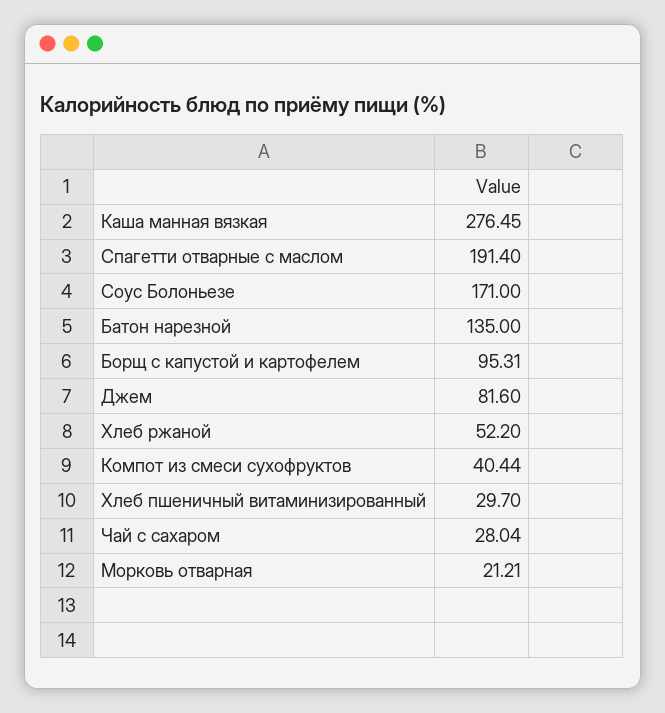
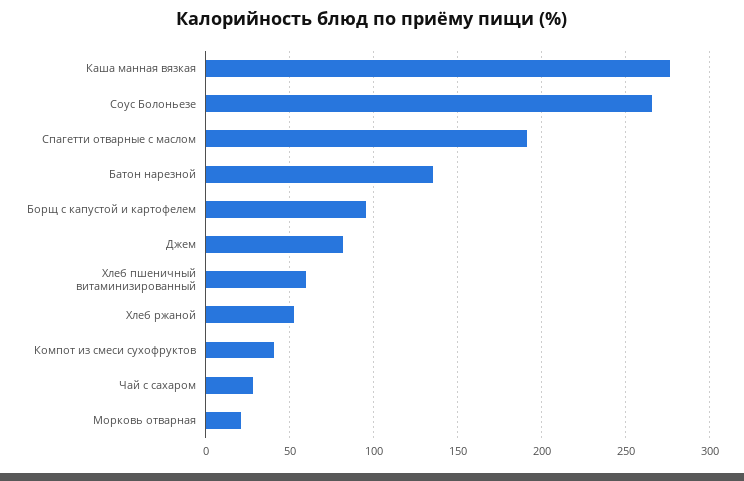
  {
    "Каша манная вязкая": 276.45,
    "Спагетти отварные с маслом": 191.4,
-   "Соус Болоньезе": 171,
+   "Соус Болоньезе": 265,
    "Батон нарезной": 135,
    "Борщ с капустой и картофелем": 95.31,
    "Джем": 81.6,
    "Хлеб ржаной": 52.2,
    "Компот из смеси сухофруктов": 40.44,
-   "Хлеб пшеничный витаминизированный": 29.7,
+   "Хлеб пшеничный витаминизированный": 60,
    "Чай с сахаром": 28.04,
    "Морковь отварная": 21.21
  }

